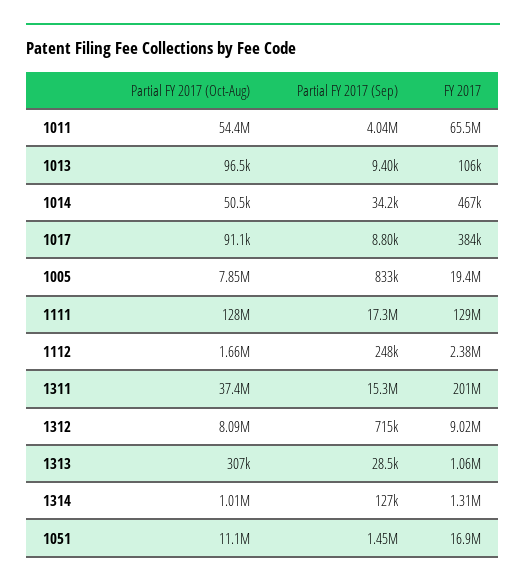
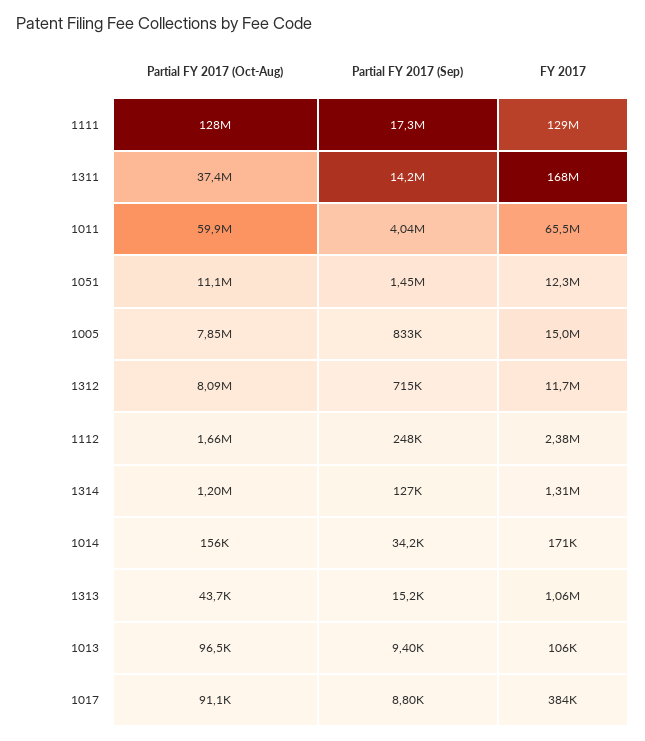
  {
    "Partial FY 2017 (Oct-Aug)": {
-     "1011": 54400000,
+     "1011": 59900000,
      "1013": 96500,
-     "1014": 50500,
+     "1014": 156000,
      "1017": 91100,
      "1005": 7850000,
      "1111": 128000000,
      "1112": 1660000,
      "1311": 37400000,
      "1312": 8090000,
-     "1313": 307000,
+     "1313": 43700,
-     "1314": 1010000,
+     "1314": 1200000,
      "1051": 11100000
    },
    "Partial FY 2017 (Sep)": {
      "1011": 4040000,
      "1013": 9400,
      "1014": 34200,
      "1017": 8800,
      "1005": 833000,
      "1111": 17300000,
      "1112": 248000,
-     "1311": 15300000,
+     "1311": 14200000,
      "1312": 715000,
-     "1313": 28500,
+     "1313": 15200,
      "1314": 127000,
      "1051": 1450000
    },
    "FY 2017": {
      "1011": 65500000,
      "1013": 106000,
-     "1014": 467000,
+     "1014": 171000,
      "1017": 384000,
-     "1005": 19400000,
+     "1005": 15000000,
      "1111": 129000000,
      "1112": 2380000,
-     "1311": 201000000,
+     "1311": 168000000,
-     "1312": 9020000,
+     "1312": 11700000,
      "1313": 1060000,
      "1314": 1310000,
-     "1051": 16900000
+     "1051": 12300000
    }
  }

